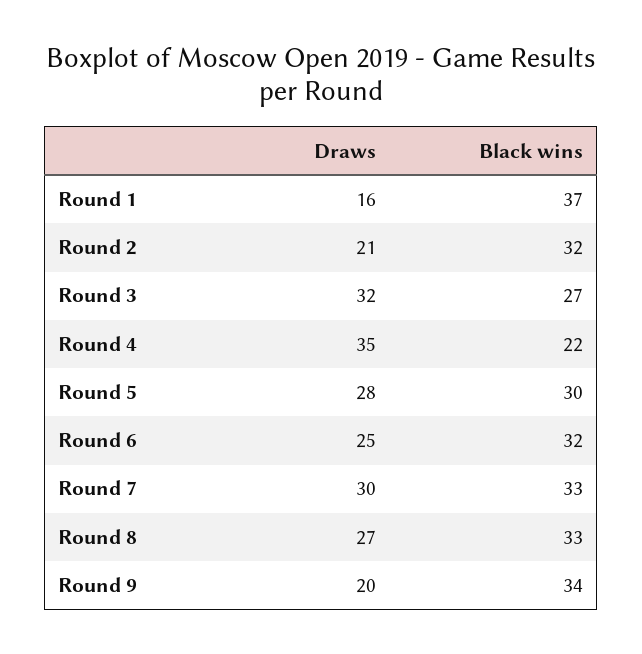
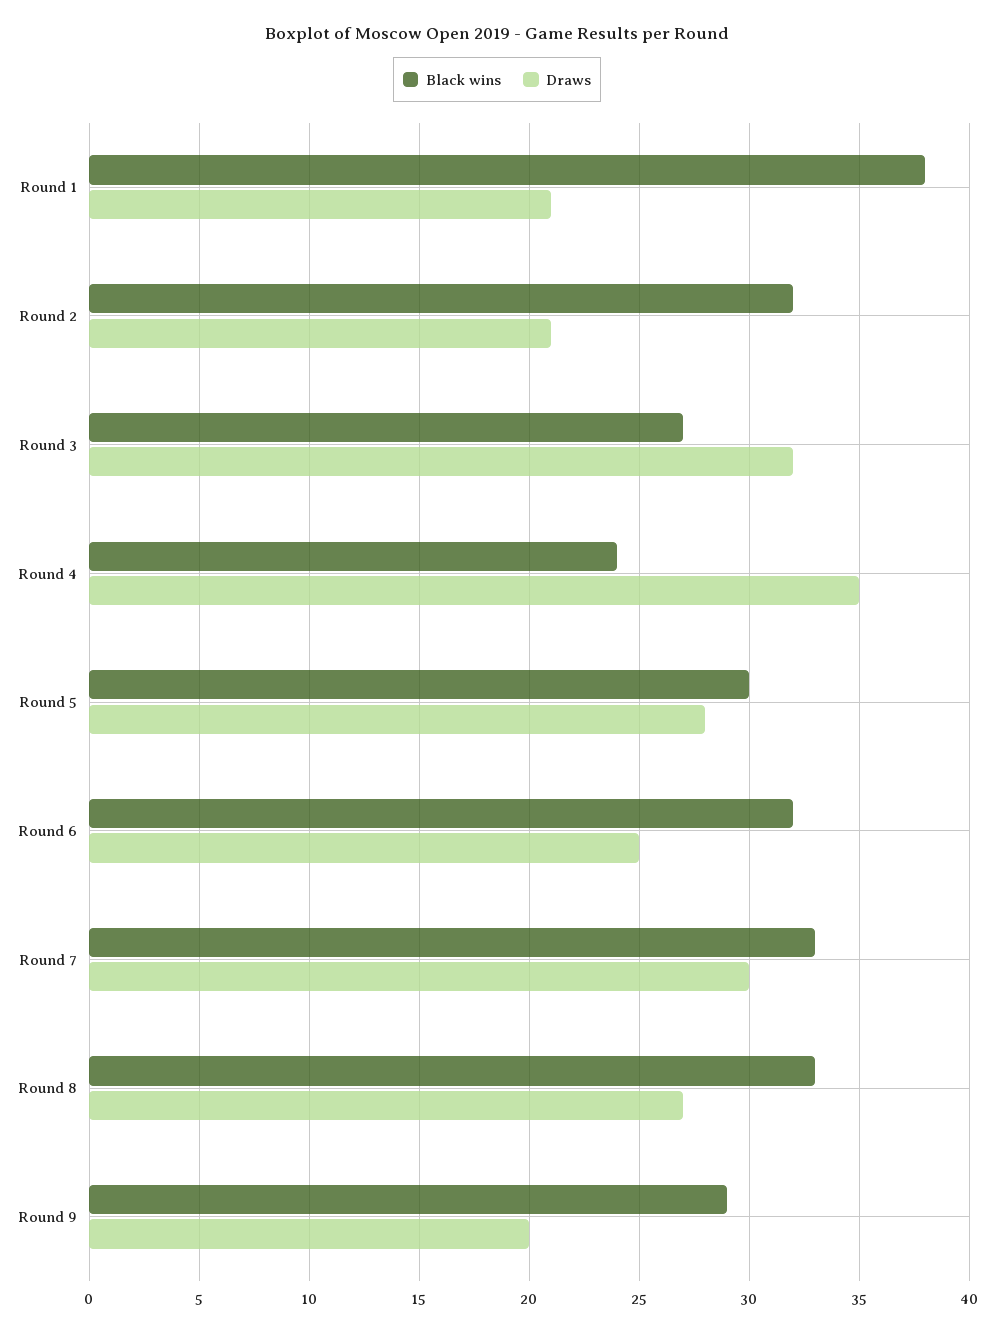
  {
    "Draws": {
-     "Round 1": 16,
+     "Round 1": 21,
      "Round 2": 21,
      "Round 3": 32,
      "Round 4": 35,
      "Round 5": 28,
      "Round 6": 25,
      "Round 7": 30,
      "Round 8": 27,
      "Round 9": 20
    },
    "Black wins": {
-     "Round 1": 37,
+     "Round 1": 38,
      "Round 2": 32,
      "Round 3": 27,
-     "Round 4": 22,
+     "Round 4": 24,
      "Round 5": 30,
      "Round 6": 32,
      "Round 7": 33,
      "Round 8": 33,
-     "Round 9": 34
+     "Round 9": 29
    }
  }

